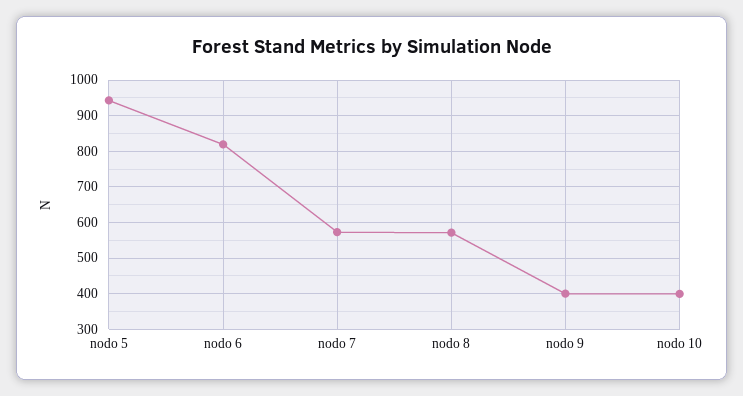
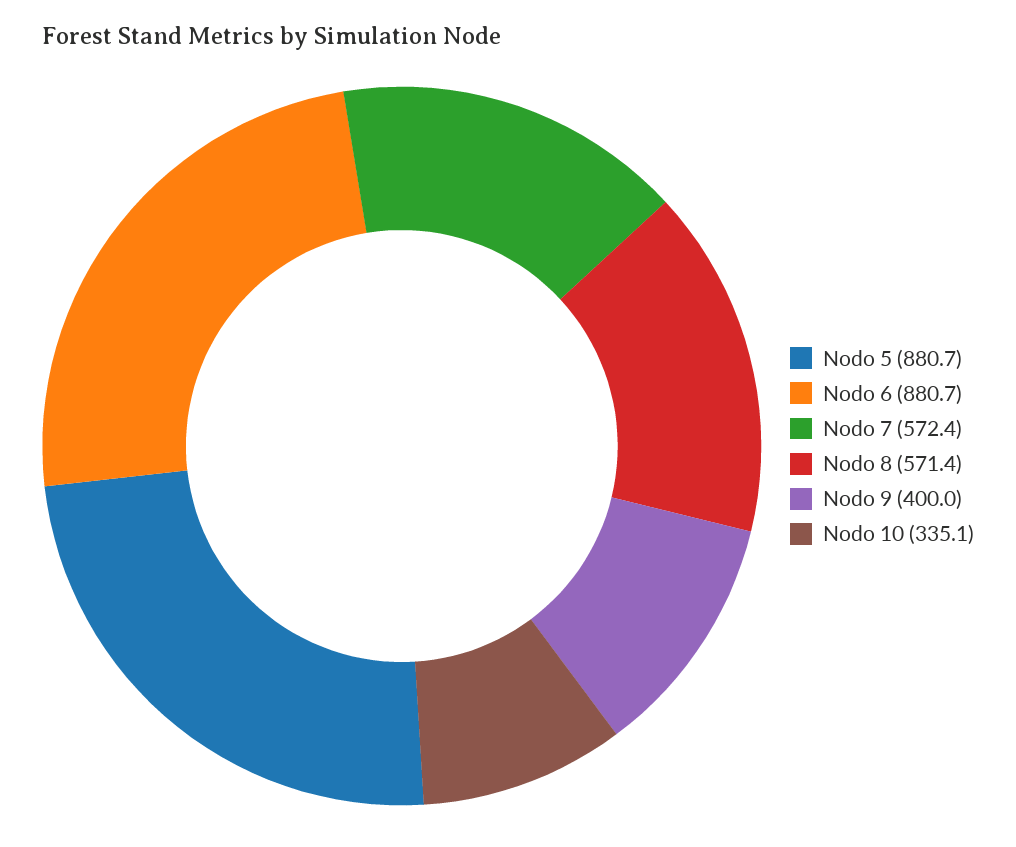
  {
-   "nodo 5": 940,
+   "nodo 5": 880.7,
-   "nodo 6": 820,
+   "nodo 6": 880.7,
    "nodo 7": 572.4,
    "nodo 8": 571.4,
    "nodo 9": 400,
-   "nodo 10": 400
+   "nodo 10": 335.1
  }

